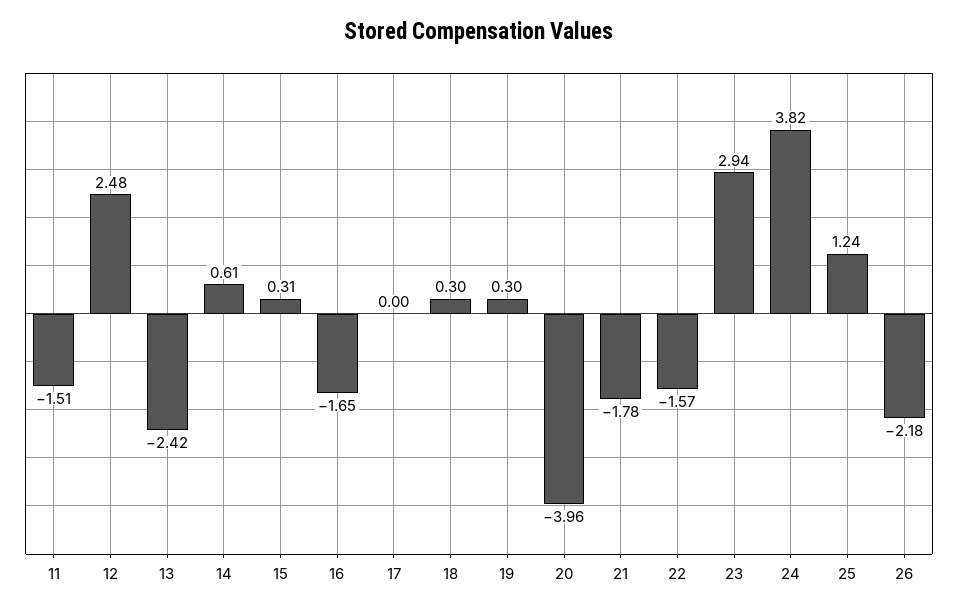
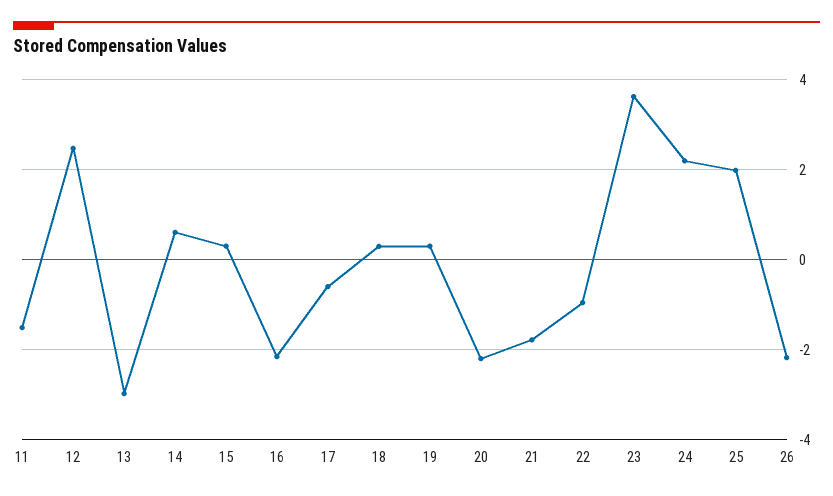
  {
    "11": -1.51,
    "12": 2.48,
-   "13": -2.42,
+   "13": -3,
    "14": 0.61,
    "15": 0.31,
-   "16": -1.65,
+   "16": -2.2,
-   "17": 0,
+   "17": -0.6,
    "18": 0.3,
    "19": 0.3,
-   "20": -3.96,
+   "20": -2.2,
    "21": -1.78,
-   "22": -1.57,
+   "22": -1,
-   "23": 2.94,
+   "23": 3.6,
-   "24": 3.82,
+   "24": 2.2,
-   "25": 1.24,
+   "25": 2,
    "26": -2.18
  }

